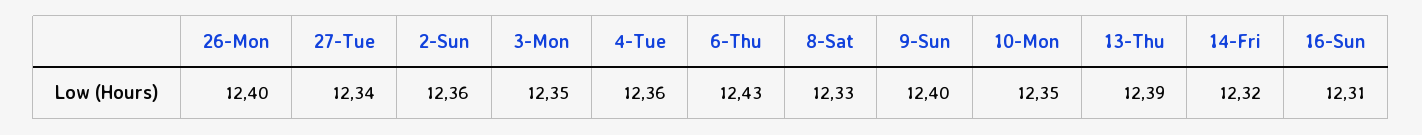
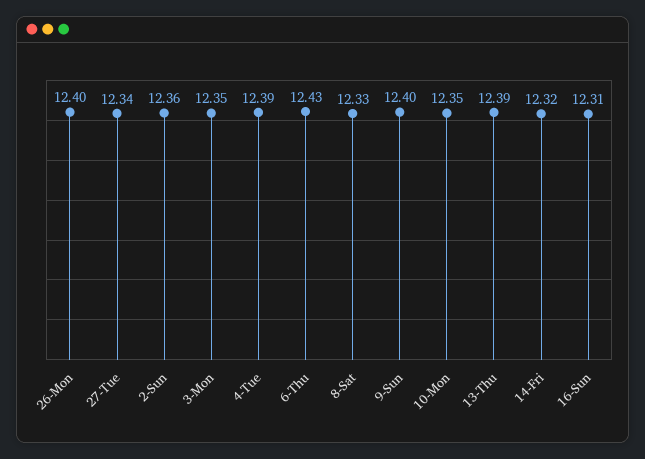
  {
    "26-Mon": 12.4,
    "27-Tue": 12.34,
    "2-Sun": 12.36,
    "3-Mon": 12.35,
-   "4-Tue": 12.36,
+   "4-Tue": 12.39,
    "6-Thu": 12.43,
    "8-Sat": 12.33,
    "9-Sun": 12.4,
    "10-Mon": 12.35,
    "13-Thu": 12.39,
    "14-Fri": 12.32,
    "16-Sun": 12.31
  }

